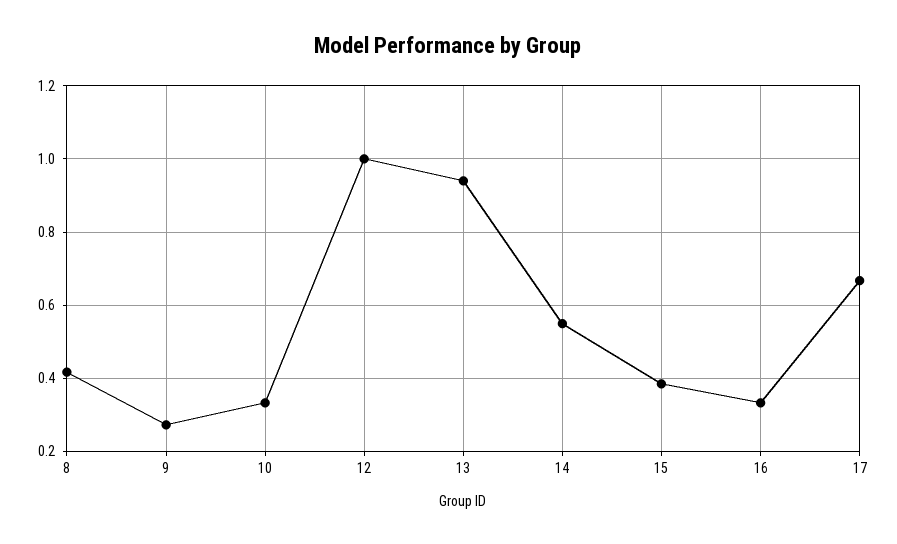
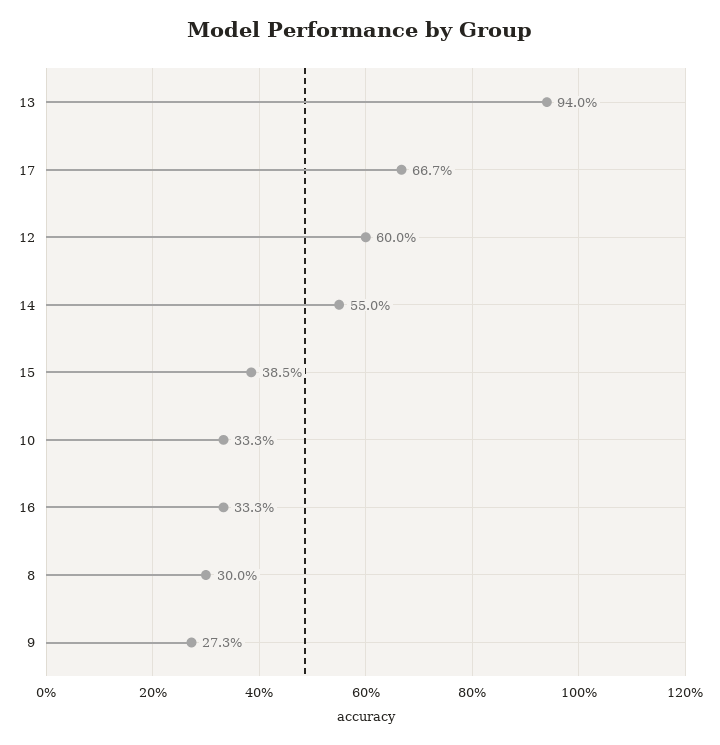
  {
-   "8": 0.42,
+   "8": 0.3,
    "9": 0.273,
    "10": 0.333,
-   "12": 1,
+   "12": 0.6,
    "13": 0.94,
    "14": 0.55,
    "15": 0.385,
    "16": 0.333,
    "17": 0.667
  }

